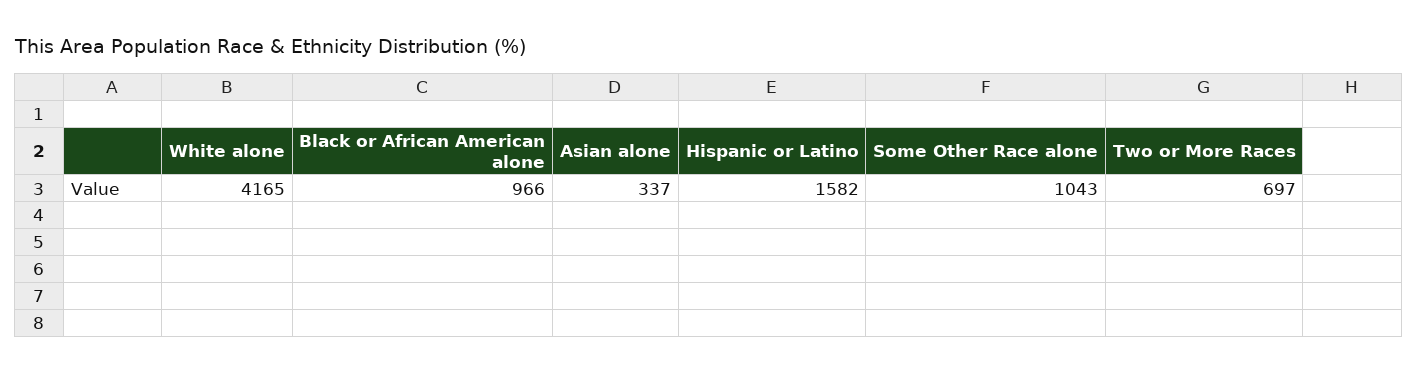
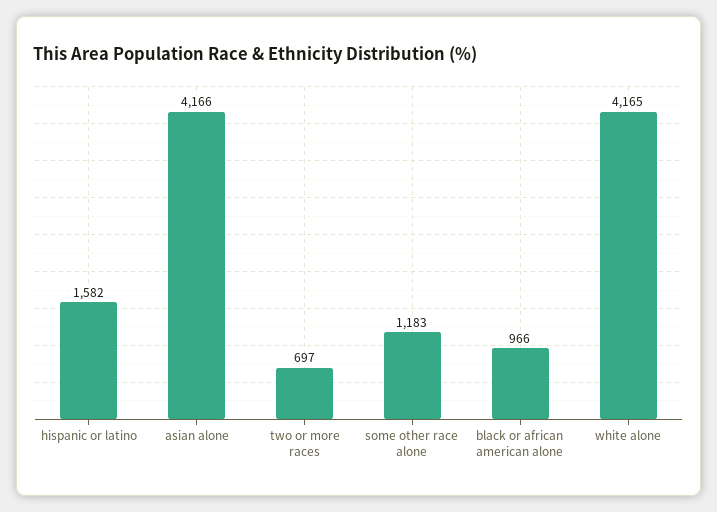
  {
    "White alone": 4165,
    "Black or African American alone": 966,
-   "Asian alone": 337,
+   "Asian alone": 4166,
    "Hispanic or Latino": 1582,
-   "Some Other Race alone": 1043,
+   "Some Other Race alone": 1183,
    "Two or More Races": 697
  }

